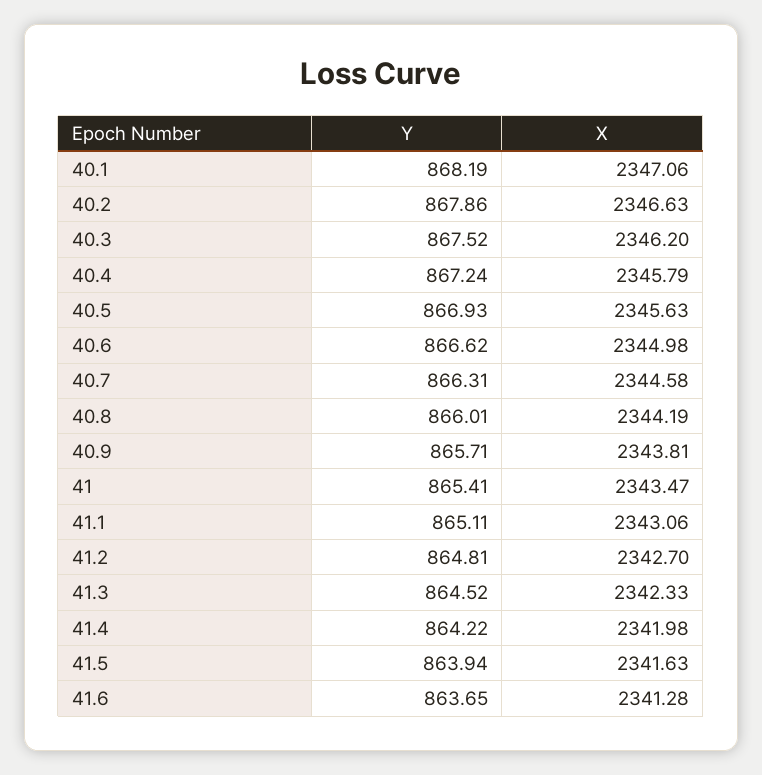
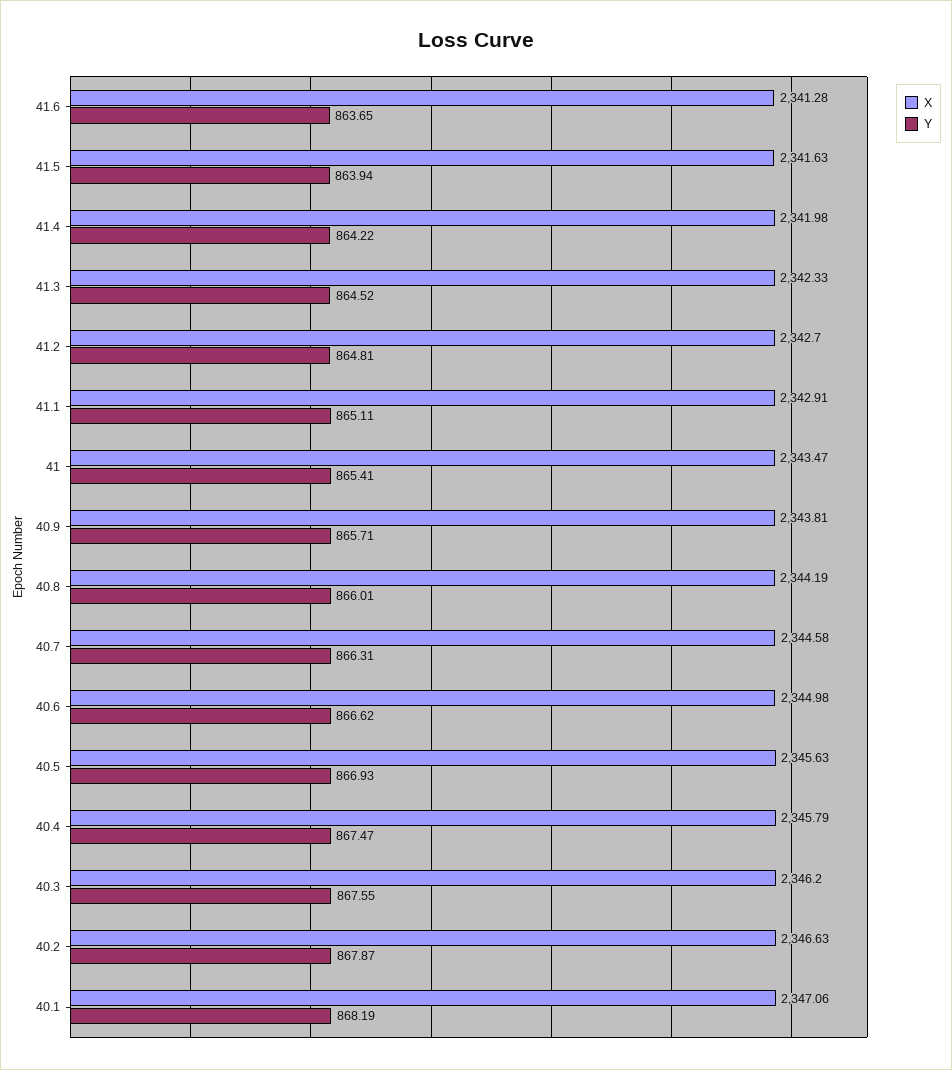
  {
    "Y": {
      "40.1": 868.19,
-     "40.2": 867.86,
+     "40.2": 867.87,
-     "40.3": 867.52,
+     "40.3": 867.55,
-     "40.4": 867.24,
+     "40.4": 867.47,
      "40.5": 866.93,
      "40.6": 866.62,
      "40.7": 866.31,
      "40.8": 866.01,
      "40.9": 865.71,
      "41": 865.41,
      "41.1": 865.11,
      "41.2": 864.81,
      "41.3": 864.52,
      "41.4": 864.22,
      "41.5": 863.94,
      "41.6": 863.65
    },
    "X": {
      "40.1": 2347.06,
      "40.2": 2346.63,
      "40.3": 2346.2,
      "40.4": 2345.79,
      "40.5": 2345.63,
      "40.6": 2344.98,
      "40.7": 2344.58,
      "40.8": 2344.19,
      "40.9": 2343.81,
      "41": 2343.47,
-     "41.1": 2343.06,
+     "41.1": 2342.91,
      "41.2": 2342.7,
      "41.3": 2342.33,
      "41.4": 2341.98,
      "41.5": 2341.63,
      "41.6": 2341.28
    }
  }

